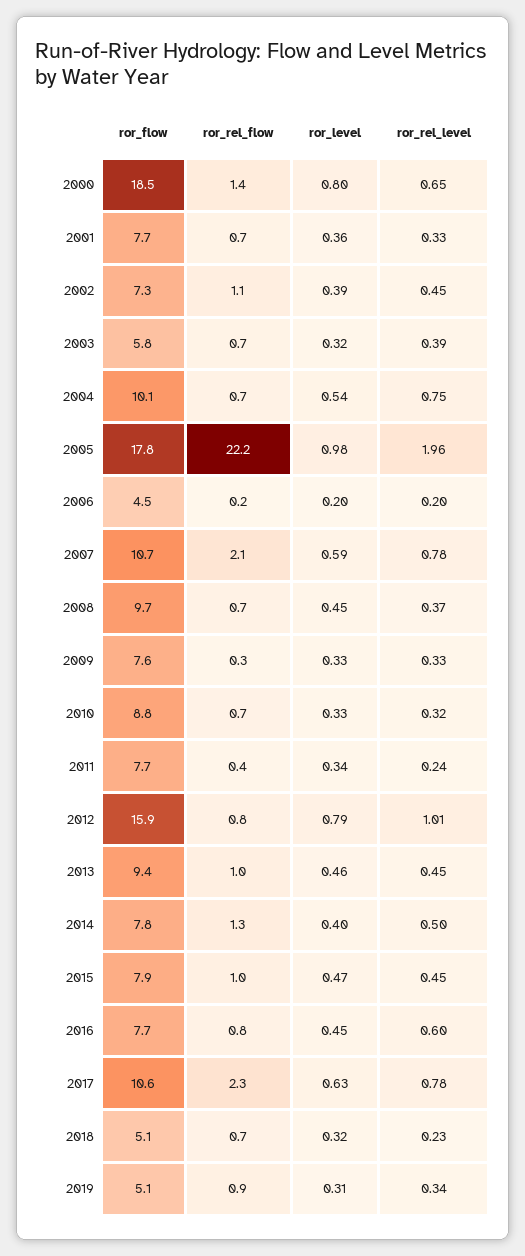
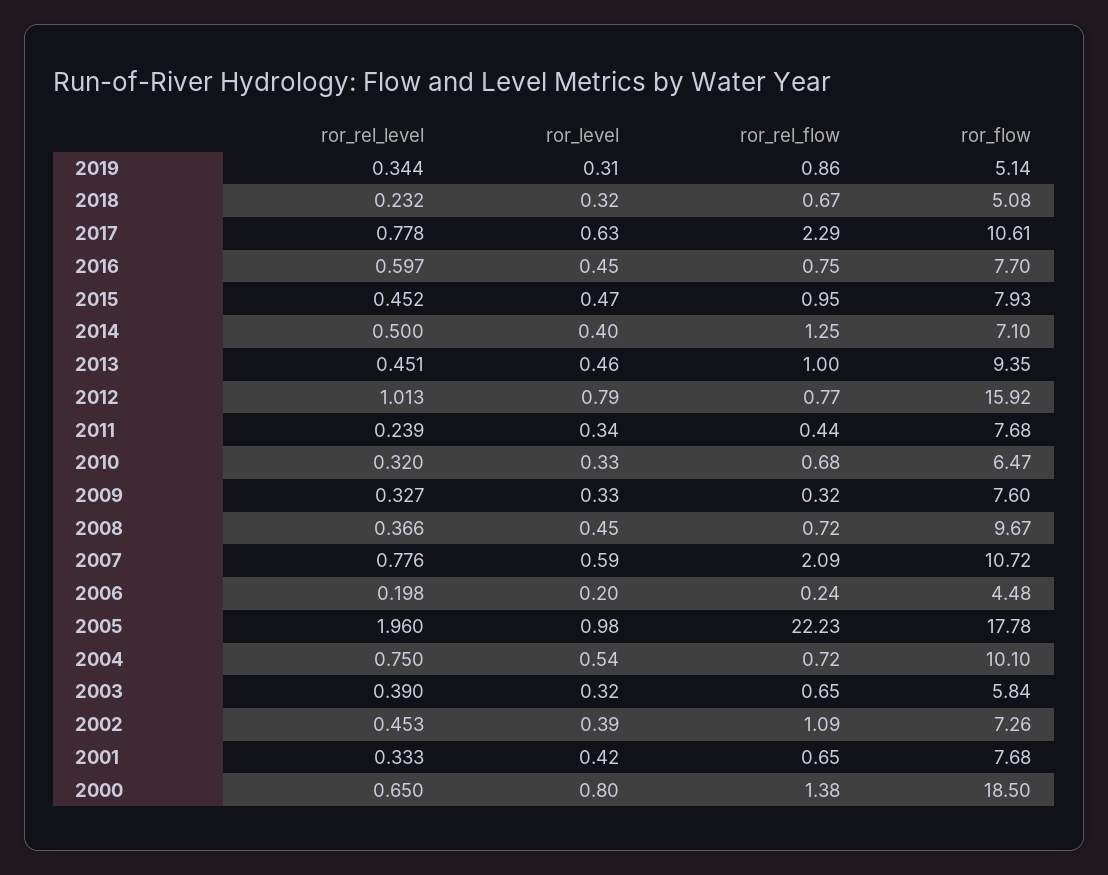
  {
    "ror_flow": {
      "2000": 18.5,
      "2001": 7.68,
      "2002": 7.26,
      "2003": 5.84,
      "2004": 10.1,
      "2005": 17.78,
      "2006": 4.48,
      "2007": 10.72,
      "2008": 9.67,
      "2009": 7.6,
-     "2010": 8.8,
+     "2010": 6.47,
      "2011": 7.68,
      "2012": 15.92,
      "2013": 9.35,
-     "2014": 7.8,
+     "2014": 7.1,
      "2015": 7.93,
      "2016": 7.7,
      "2017": 10.61,
      "2018": 5.08,
      "2019": 5.14
    },
    "ror_rel_flow": {
      "2000": 1.38,
      "2001": 0.65,
      "2002": 1.09,
      "2003": 0.65,
      "2004": 0.72,
      "2005": 22.23,
      "2006": 0.24,
      "2007": 2.09,
      "2008": 0.72,
      "2009": 0.32,
      "2010": 0.68,
      "2011": 0.44,
      "2012": 0.77,
      "2013": 1,
      "2014": 1.25,
      "2015": 0.95,
      "2016": 0.75,
      "2017": 2.29,
      "2018": 0.67,
      "2019": 0.86
    },
    "ror_level": {
      "2000": 0.8,
-     "2001": 0.36,
+     "2001": 0.42,
      "2002": 0.39,
      "2003": 0.32,
      "2004": 0.54,
      "2005": 0.98,
      "2006": 0.2,
      "2007": 0.59,
      "2008": 0.45,
      "2009": 0.33,
      "2010": 0.33,
      "2011": 0.34,
      "2012": 0.79,
      "2013": 0.46,
      "2014": 0.4,
      "2015": 0.47,
      "2016": 0.45,
      "2017": 0.63,
      "2018": 0.32,
      "2019": 0.31
    },
    "ror_rel_level": {
      "2000": 0.65,
      "2001": 0.333,
      "2002": 0.453,
      "2003": 0.39,
      "2004": 0.75,
      "2005": 1.96,
      "2006": 0.198,
      "2007": 0.776,
      "2008": 0.366,
      "2009": 0.327,
      "2010": 0.32,
      "2011": 0.239,
      "2012": 1.013,
      "2013": 0.451,
      "2014": 0.5,
      "2015": 0.452,
      "2016": 0.597,
      "2017": 0.778,
      "2018": 0.232,
      "2019": 0.344
    }
  }

